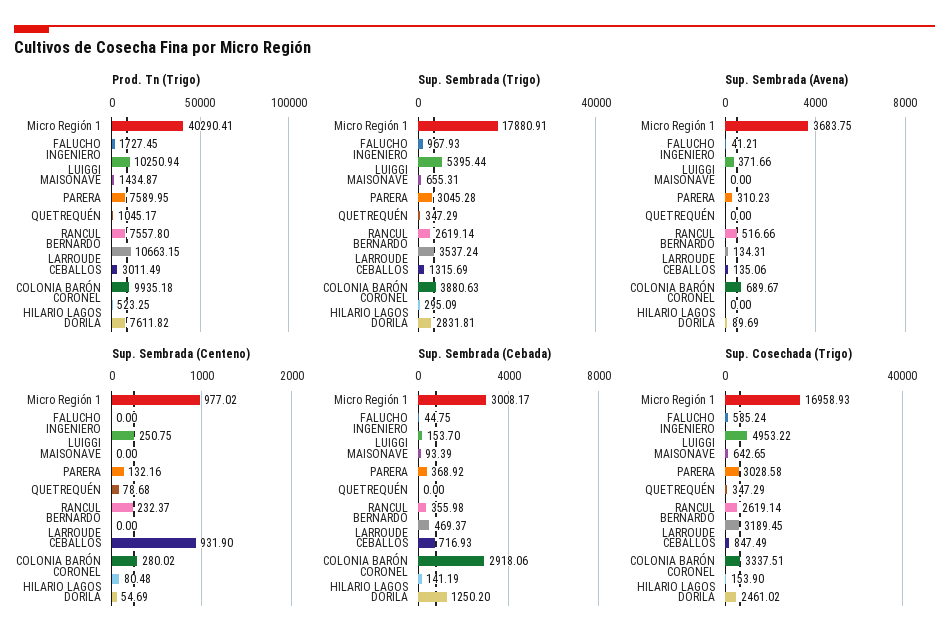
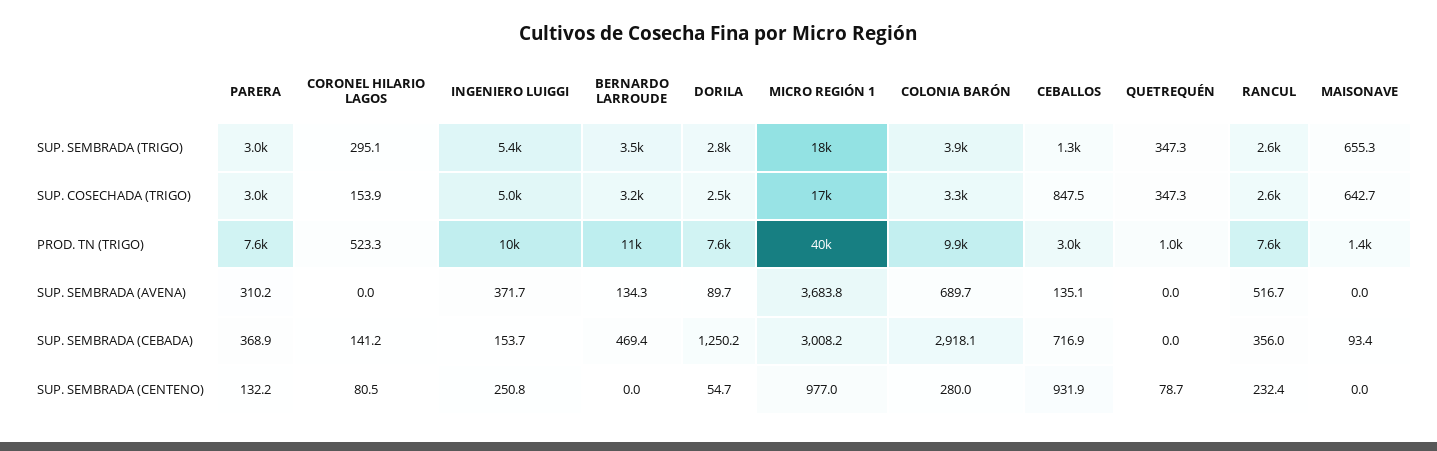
  {
    "Prod. Tn (Trigo)": {
      "Micro Región 1": 40290.41,
-     "FALUCHO": 1727.45,
      "INGENIERO LUIGGI": 10250.94,
      "MAISONAVE": 1434.87,
      "PARERA": 7589.95,
      "QUETREQUÉN": 1045.17,
      "RANCUL": 7557.8,
      "BERNARDO LARROUDE": 10663.15,
      "CEBALLOS": 3011.49,
      "COLONIA BARÓN": 9935.18,
      "CORONEL HILARIO LAGOS": 523.25,
      "DORILA": 7611.82
    },
    "Sup. Sembrada (Trigo)": {
      "Micro Región 1": 17880.91,
-     "FALUCHO": 967.93,
      "INGENIERO LUIGGI": 5395.44,
      "MAISONAVE": 655.31,
      "PARERA": 3045.28,
      "QUETREQUÉN": 347.29,
      "RANCUL": 2619.14,
      "BERNARDO LARROUDE": 3537.24,
      "CEBALLOS": 1315.69,
      "COLONIA BARÓN": 3880.63,
      "CORONEL HILARIO LAGOS": 295.09,
      "DORILA": 2831.81
    },
    "Sup. Sembrada (Avena)": {
      "Micro Región 1": 3683.75,
-     "FALUCHO": 41.21,
      "INGENIERO LUIGGI": 371.66,
      "MAISONAVE": 0,
      "PARERA": 310.23,
      "QUETREQUÉN": 0,
      "RANCUL": 516.66,
      "BERNARDO LARROUDE": 134.31,
      "CEBALLOS": 135.06,
      "COLONIA BARÓN": 689.67,
      "CORONEL HILARIO LAGOS": 0,
      "DORILA": 89.69
    },
    "Sup. Sembrada (Centeno)": {
      "Micro Región 1": 977.02,
-     "FALUCHO": 0,
      "INGENIERO LUIGGI": 250.75,
      "MAISONAVE": 0,
      "PARERA": 132.16,
      "QUETREQUÉN": 78.68,
      "RANCUL": 232.37,
      "BERNARDO LARROUDE": 0,
      "CEBALLOS": 931.9,
      "COLONIA BARÓN": 280.02,
      "CORONEL HILARIO LAGOS": 80.48,
      "DORILA": 54.69
    },
    "Sup. Sembrada (Cebada)": {
      "Micro Región 1": 3008.17,
-     "FALUCHO": 44.75,
      "INGENIERO LUIGGI": 153.7,
      "MAISONAVE": 93.39,
      "PARERA": 368.92,
      "QUETREQUÉN": 0,
      "RANCUL": 355.98,
      "BERNARDO LARROUDE": 469.37,
      "CEBALLOS": 716.93,
      "COLONIA BARÓN": 2918.06,
      "CORONEL HILARIO LAGOS": 141.19,
      "DORILA": 1250.2
    },
    "Sup. Cosechada (Trigo)": {
      "Micro Región 1": 16958.93,
-     "FALUCHO": 585.24,
      "INGENIERO LUIGGI": 4953.22,
      "MAISONAVE": 642.65,
      "PARERA": 3028.58,
      "QUETREQUÉN": 347.29,
      "RANCUL": 2619.14,
      "BERNARDO LARROUDE": 3189.45,
      "CEBALLOS": 847.49,
      "COLONIA BARÓN": 3337.51,
      "CORONEL HILARIO LAGOS": 153.9,
      "DORILA": 2461.02
    }
  }

